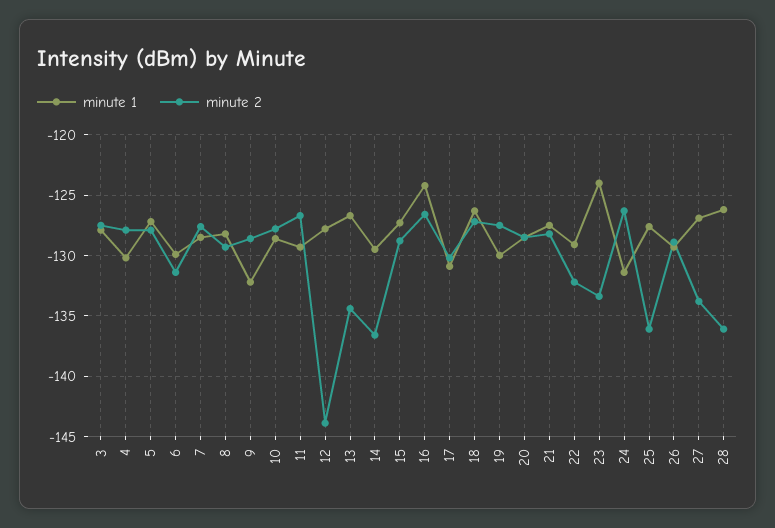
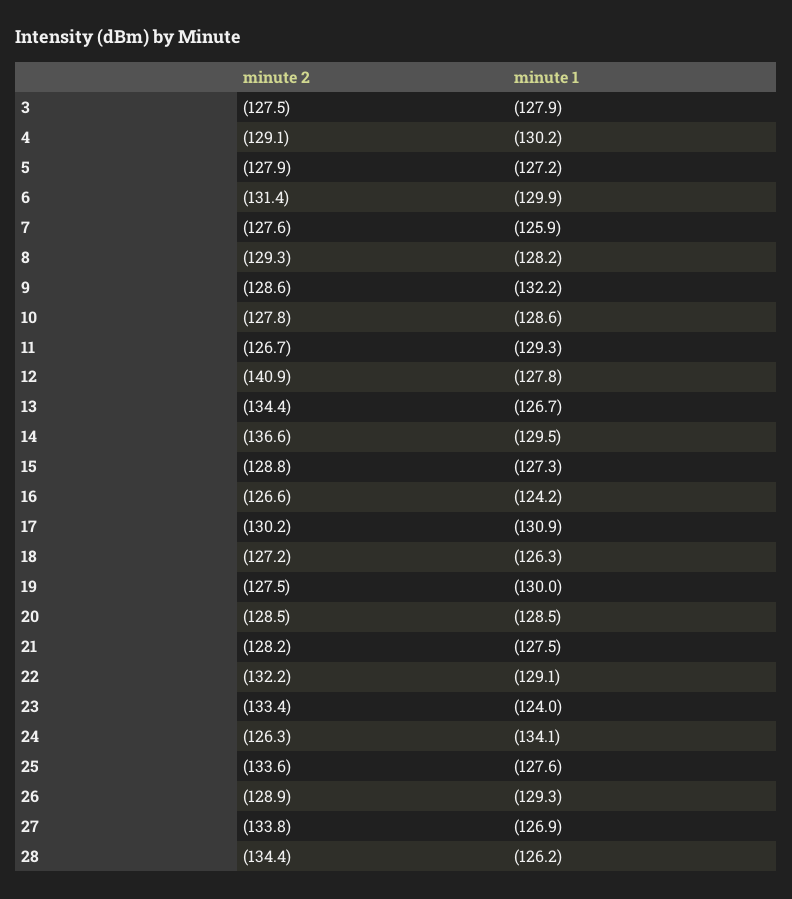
  {
    "minute 1": {
      "3": -127.9,
      "4": -130.2,
      "5": -127.2,
      "6": -129.9,
-     "7": -128.5,
+     "7": -125.9,
      "8": -128.2,
      "9": -132.2,
      "10": -128.6,
      "11": -129.3,
      "12": -127.8,
      "13": -126.7,
      "14": -129.5,
      "15": -127.3,
      "16": -124.2,
      "17": -130.9,
      "18": -126.3,
      "19": -130,
      "20": -128.5,
      "21": -127.5,
      "22": -129.1,
      "23": -124,
-     "24": -131.5,
+     "24": -134.1,
      "25": -127.6,
      "26": -129.3,
      "27": -126.9,
      "28": -126.2
    },
    "minute 2": {
      "3": -127.5,
-     "4": -128,
+     "4": -129.1,
      "5": -127.9,
      "6": -131.4,
      "7": -127.6,
      "8": -129.3,
      "9": -128.6,
      "10": -127.8,
      "11": -126.7,
-     "12": -144,
+     "12": -140.9,
      "13": -134.4,
      "14": -136.6,
      "15": -128.8,
      "16": -126.6,
      "17": -130.2,
      "18": -127.2,
      "19": -127.5,
      "20": -128.5,
      "21": -128.2,
      "22": -132.2,
      "23": -133.4,
      "24": -126.3,
-     "25": -136,
+     "25": -133.6,
      "26": -128.9,
      "27": -133.8,
-     "28": -136
+     "28": -134.4
    }
  }

